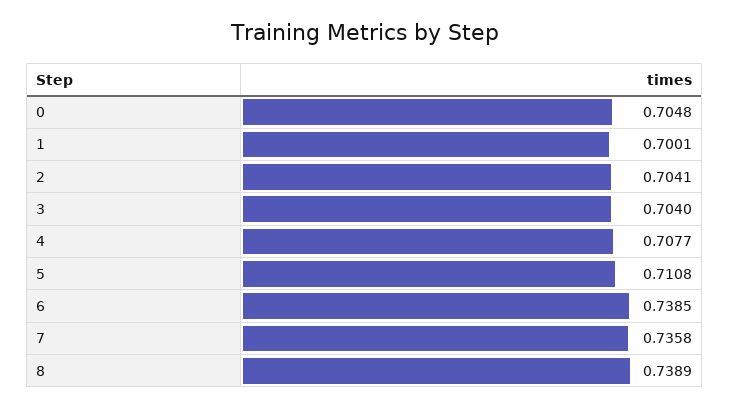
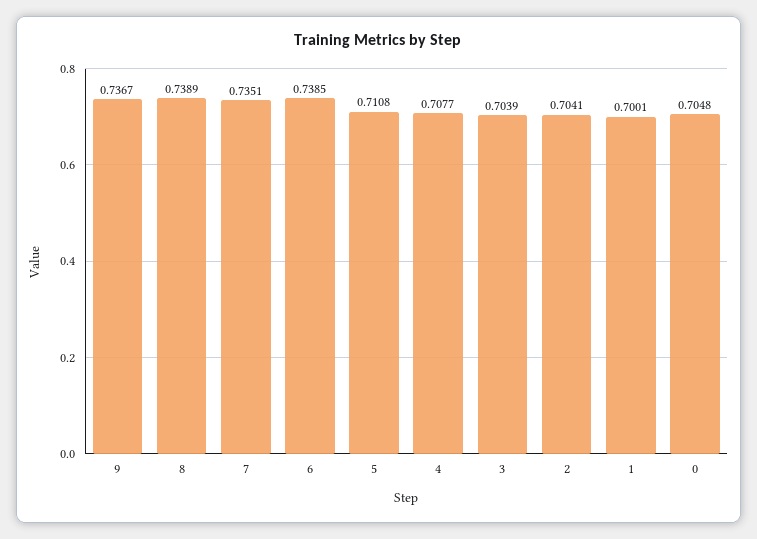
  {
    "0": 0.7048,
    "1": 0.7001,
    "2": 0.7041,
-   "3": 0.704,
+   "3": 0.7039,
    "4": 0.7077,
    "5": 0.7108,
    "6": 0.7385,
-   "7": 0.7358,
+   "7": 0.7351,
-   "8": 0.7389
+   "8": 0.7389,
+   "9": 0.7367
  }

